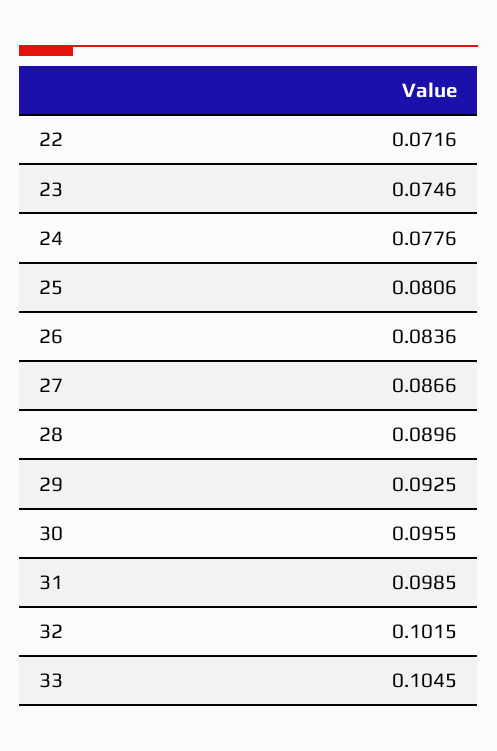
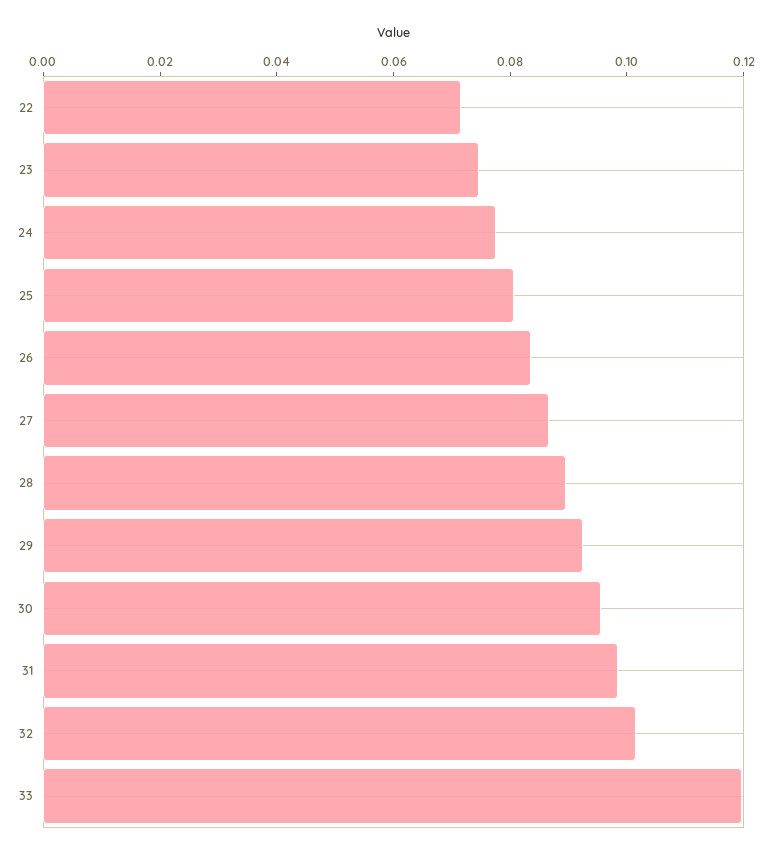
  {
    "22": 0.0716,
    "23": 0.0746,
    "24": 0.0776,
    "25": 0.0806,
    "26": 0.0836,
    "27": 0.0866,
    "28": 0.0896,
    "29": 0.0925,
    "30": 0.0955,
    "31": 0.0985,
    "32": 0.1015,
-   "33": 0.1045
+   "33": 0.12
  }

